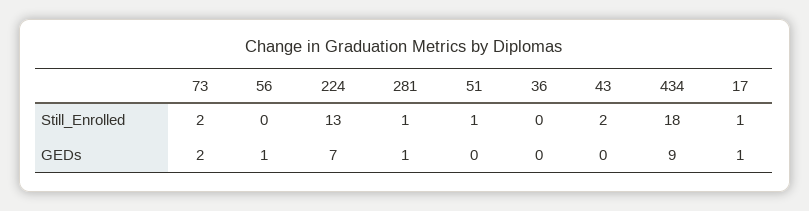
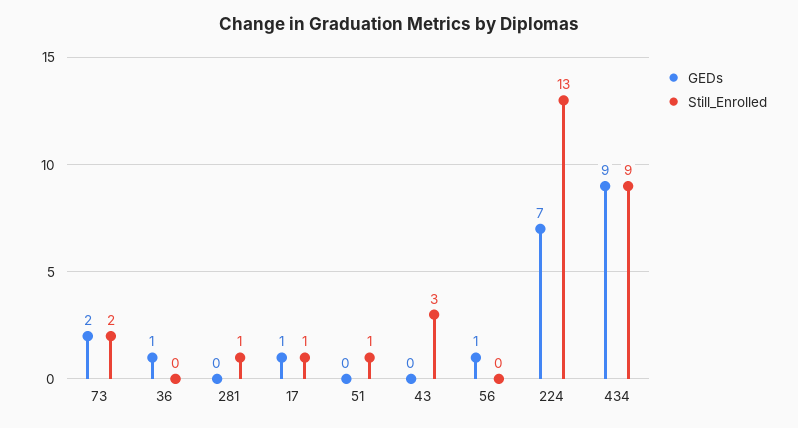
  {
    "Still_Enrolled": {
      "73": 2,
      "56": 0,
      "224": 13,
      "281": 1,
      "51": 1,
      "36": 0,
-     "43": 2,
+     "43": 3,
-     "434": 18,
+     "434": 9,
      "17": 1
    },
    "GEDs": {
      "73": 2,
      "56": 1,
      "224": 7,
-     "281": 1,
+     "281": 0,
      "51": 0,
-     "36": 0,
+     "36": 1,
      "43": 0,
      "434": 9,
      "17": 1
    }
  }

